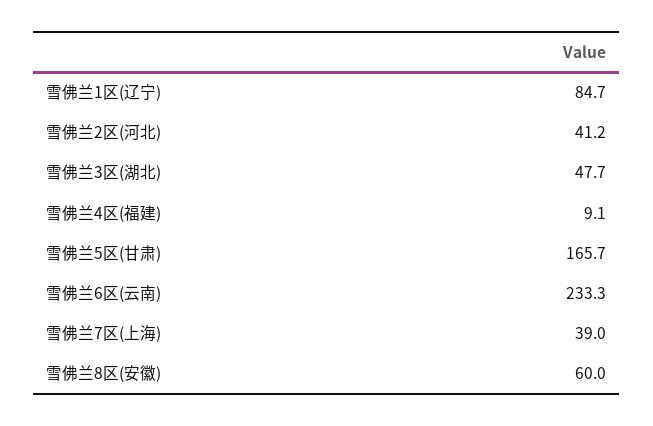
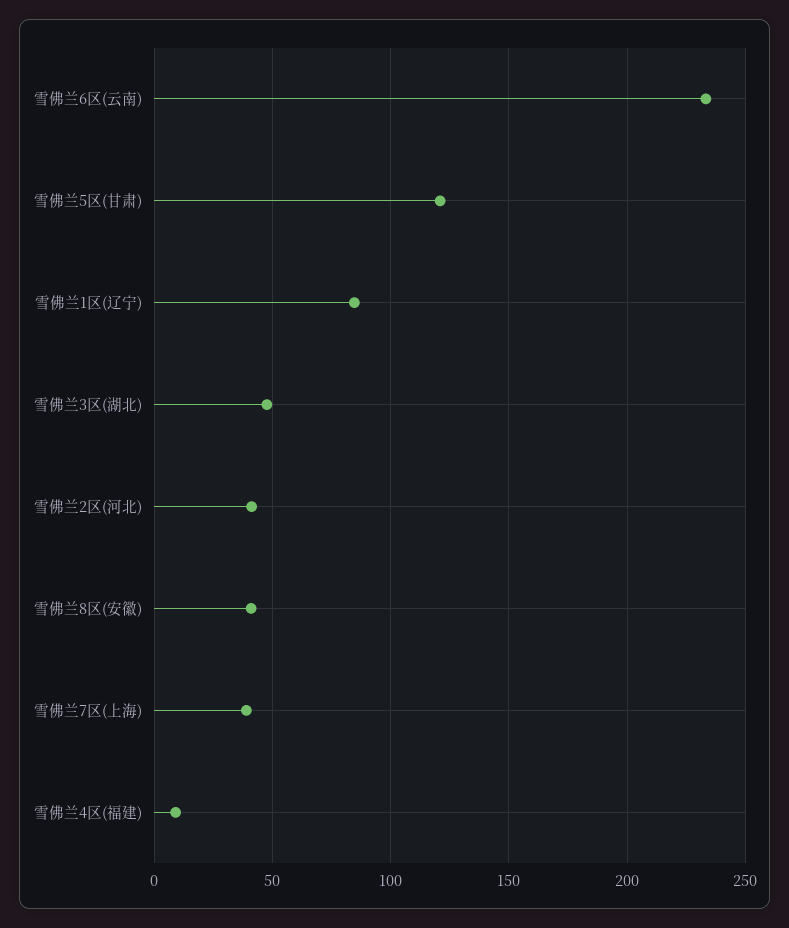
  {
    "雪佛兰1区(辽宁)": 84.7,
    "雪佛兰2区(河北)": 41.2,
    "雪佛兰3区(湖北)": 47.7,
    "雪佛兰4区(福建)": 9.1,
-   "雪佛兰5区(甘肃)": 165.7,
+   "雪佛兰5区(甘肃)": 120,
    "雪佛兰6区(云南)": 233.3,
    "雪佛兰7区(上海)": 39,
-   "雪佛兰8区(安徽)": 60
+   "雪佛兰8区(安徽)": 40
  }

